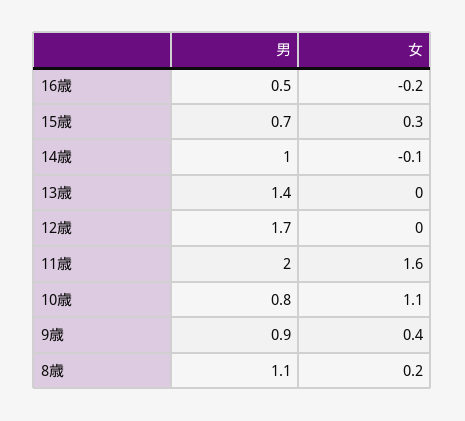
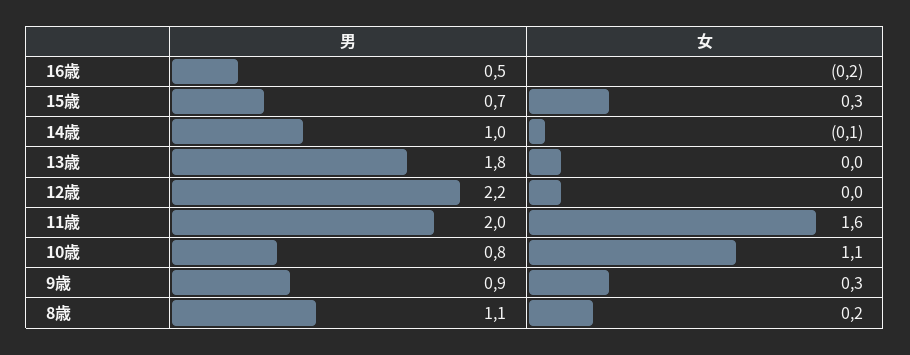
  {
    "男": {
      "16歳": 0.5,
      "15歳": 0.7,
      "14歳": 1,
-     "13歳": 1.4,
+     "13歳": 1.8,
-     "12歳": 1.7,
+     "12歳": 2.2,
      "11歳": 2,
      "10歳": 0.8,
      "9歳": 0.9,
      "8歳": 1.1
    },
    "女": {
      "16歳": -0.2,
      "15歳": 0.3,
      "14歳": -0.1,
      "13歳": 0,
      "12歳": 0,
      "11歳": 1.6,
      "10歳": 1.1,
-     "9歳": 0.4,
+     "9歳": 0.3,
      "8歳": 0.2
    }
  }

